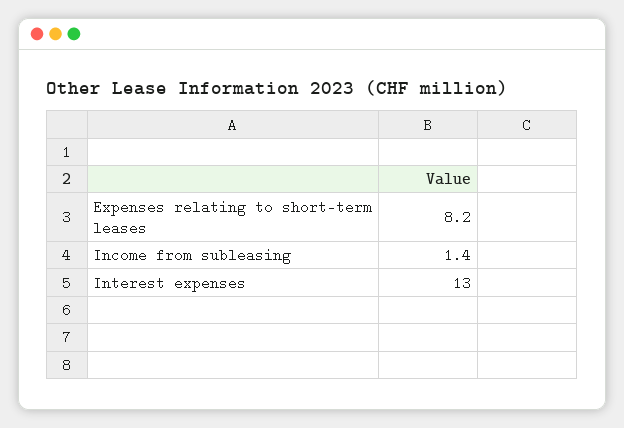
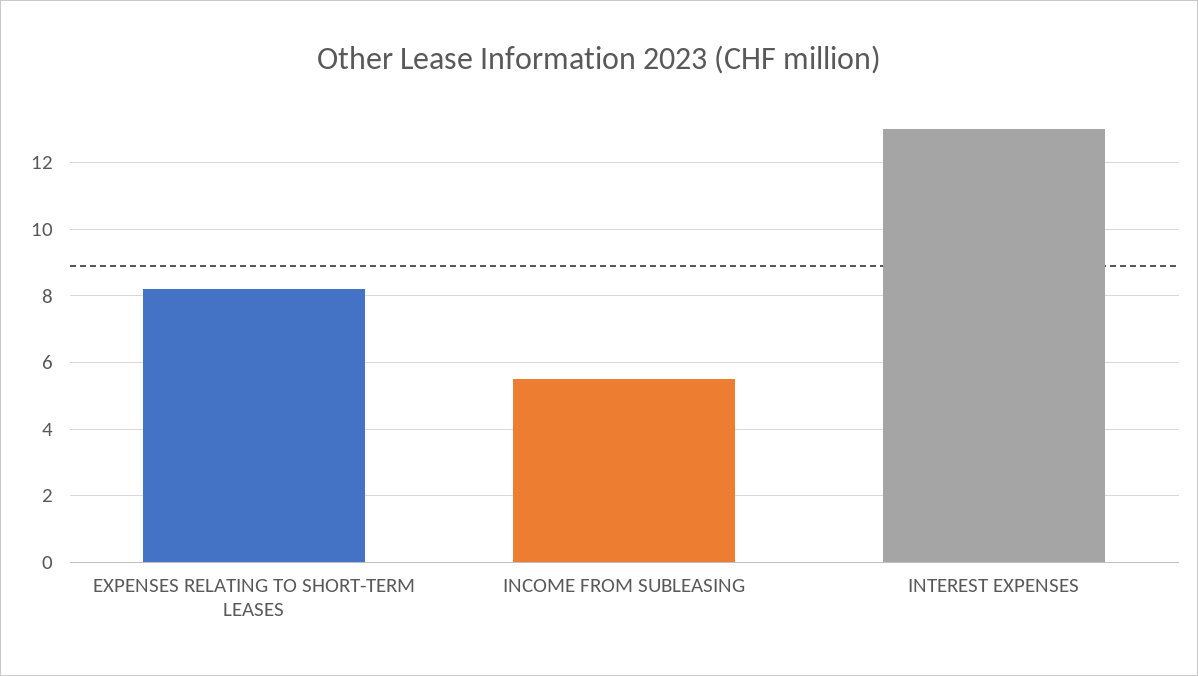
  {
    "Expenses relating to short-term leases": 8.2,
-   "Income from subleasing": 1.4,
+   "Income from subleasing": 5.5,
    "Interest expenses": 13
  }

